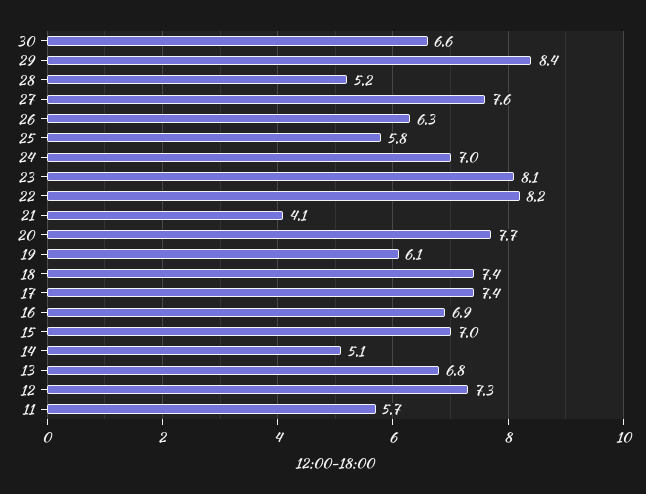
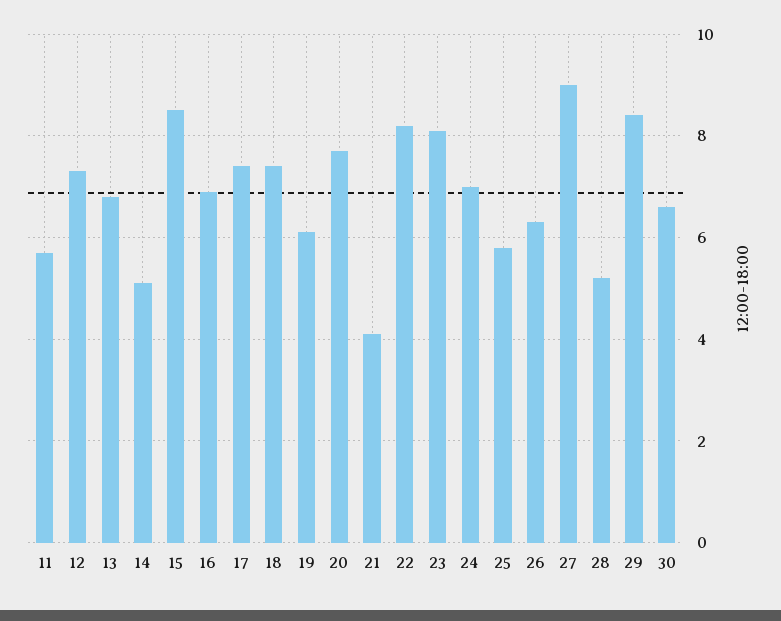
  {
    "30": 6.6,
    "29": 8.4,
    "28": 5.2,
-   "27": 7.6,
+   "27": 9,
    "26": 6.3,
    "25": 5.8,
    "24": 7,
    "23": 8.1,
    "22": 8.2,
    "21": 4.1,
    "20": 7.7,
    "19": 6.1,
    "18": 7.4,
    "17": 7.4,
    "16": 6.9,
-   "15": 7,
+   "15": 8.5,
    "14": 5.1,
    "13": 6.8,
    "12": 7.3,
    "11": 5.7
  }

